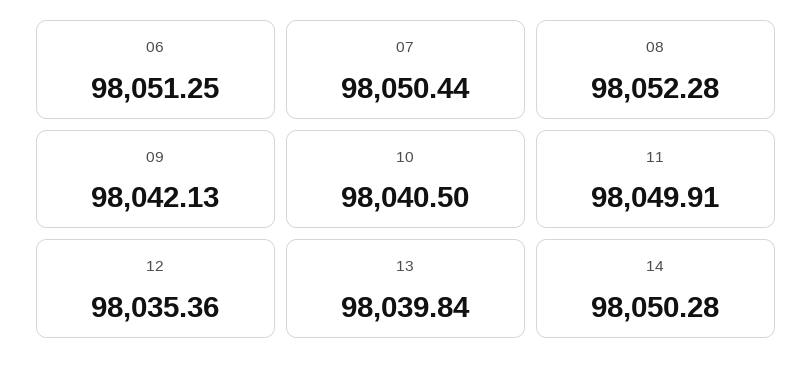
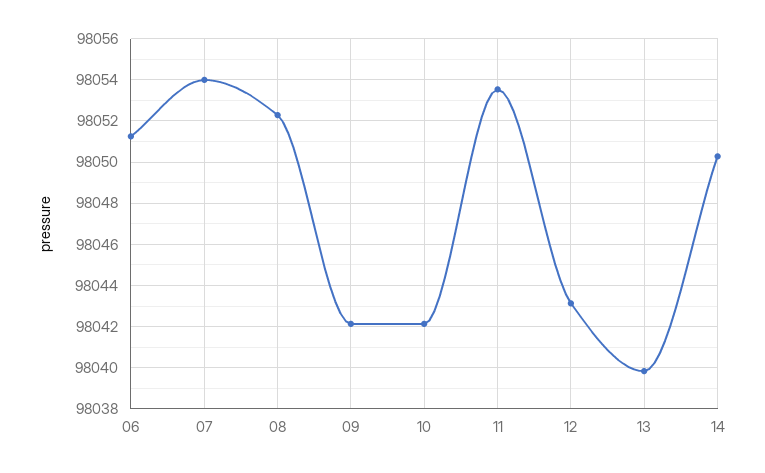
  {
    "06": 98051.25,
-   "07": 98050.44,
+   "07": 98054,
    "08": 98052.28,
    "09": 98042.13,
-   "10": 98040.5,
+   "10": 98042,
-   "11": 98049.91,
+   "11": 98053.5,
-   "12": 98035.36,
+   "12": 98043,
    "13": 98039.84,
    "14": 98050.28
  }

